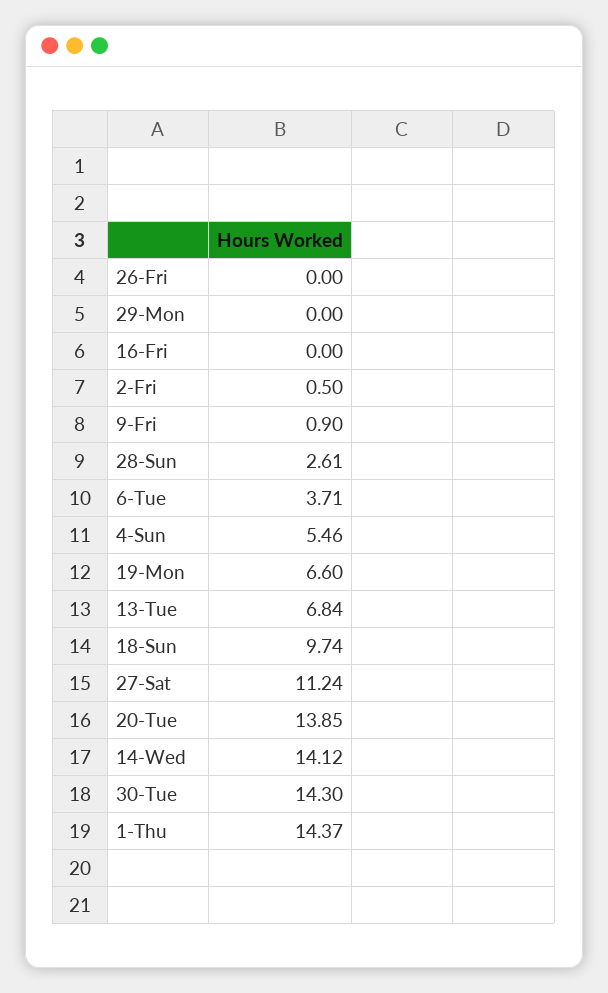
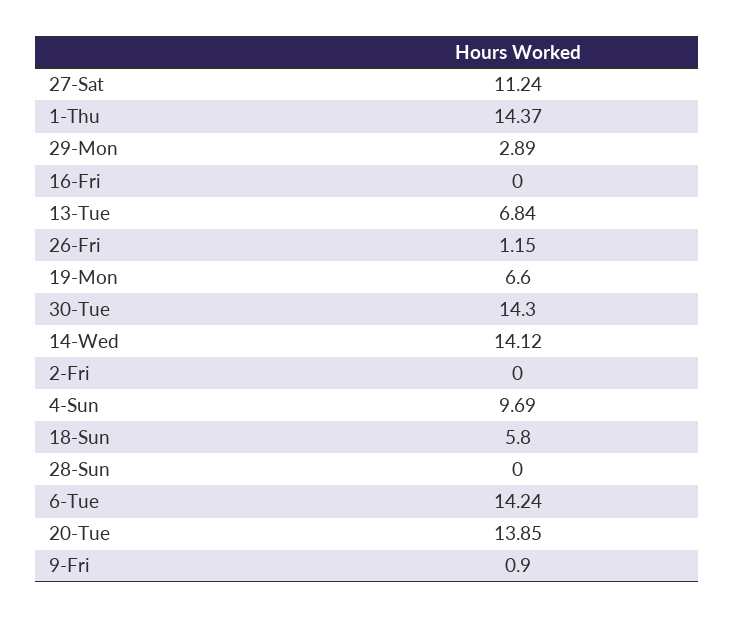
  {
-   "26-Fri": 0,
+   "26-Fri": 1.15,
-   "29-Mon": 0,
+   "29-Mon": 2.89,
    "16-Fri": 0,
-   "2-Fri": 0.5,
+   "2-Fri": 0,
    "9-Fri": 0.9,
-   "28-Sun": 2.61,
+   "28-Sun": 0,
-   "6-Tue": 3.71,
+   "6-Tue": 14.24,
-   "4-Sun": 5.46,
+   "4-Sun": 9.69,
    "19-Mon": 6.6,
    "13-Tue": 6.84,
-   "18-Sun": 9.74,
+   "18-Sun": 5.8,
    "27-Sat": 11.24,
    "20-Tue": 13.85,
    "14-Wed": 14.12,
    "30-Tue": 14.3,
    "1-Thu": 14.37
  }

